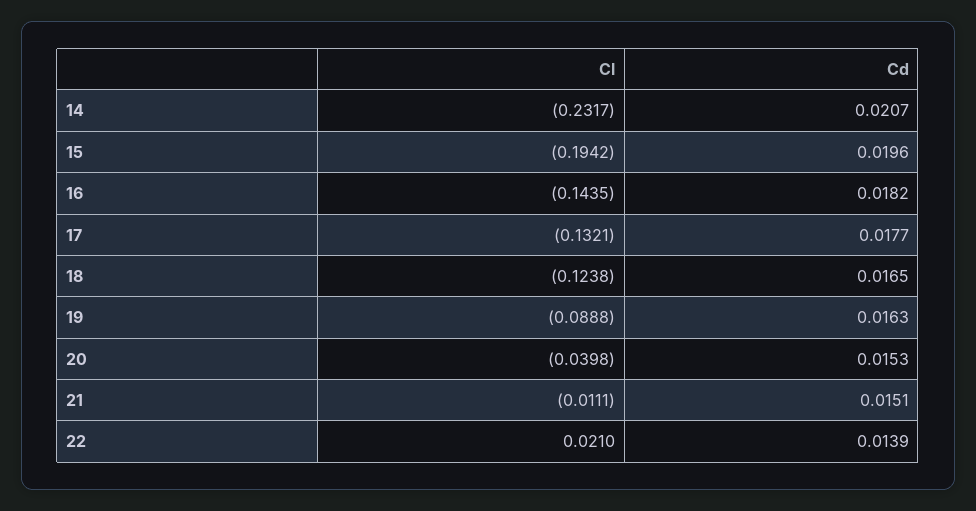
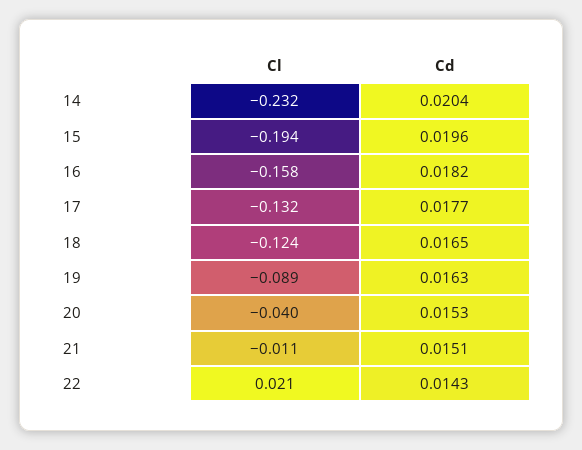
  {
    "Cl": {
      "14": -0.2317,
      "15": -0.1942,
-     "16": -0.1435,
+     "16": -0.158,
      "17": -0.1321,
      "18": -0.1238,
      "19": -0.0888,
      "20": -0.0398,
      "21": -0.0111,
      "22": 0.021
    },
    "Cd": {
-     "14": 0.0207,
+     "14": 0.0204,
      "15": 0.0196,
      "16": 0.0182,
      "17": 0.0177,
      "18": 0.0165,
      "19": 0.0163,
      "20": 0.0153,
      "21": 0.0151,
-     "22": 0.0139
+     "22": 0.0143
    }
  }

